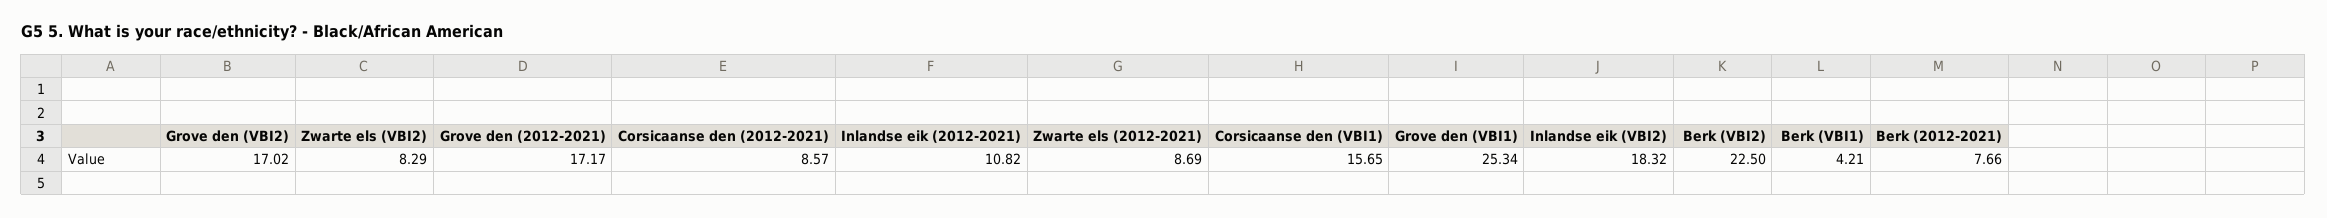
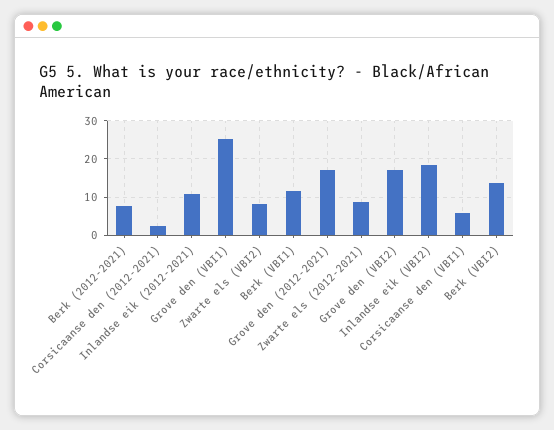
  {
    "Grove den (VBI2)": 17.02,
    "Zwarte els (VBI2)": 8.29,
    "Grove den (2012-2021)": 17.17,
-   "Corsicaanse den (2012-2021)": 8.57,
+   "Corsicaanse den (2012-2021)": 2,
    "Inlandse eik (2012-2021)": 10.82,
    "Zwarte els (2012-2021)": 8.69,
-   "Corsicaanse den (VBI1)": 15.65,
+   "Corsicaanse den (VBI1)": 6,
    "Grove den (VBI1)": 25.34,
    "Inlandse eik (VBI2)": 18.32,
-   "Berk (VBI2)": 22.5,
+   "Berk (VBI2)": 14,
-   "Berk (VBI1)": 4.21,
+   "Berk (VBI1)": 12,
    "Berk (2012-2021)": 7.66
  }

